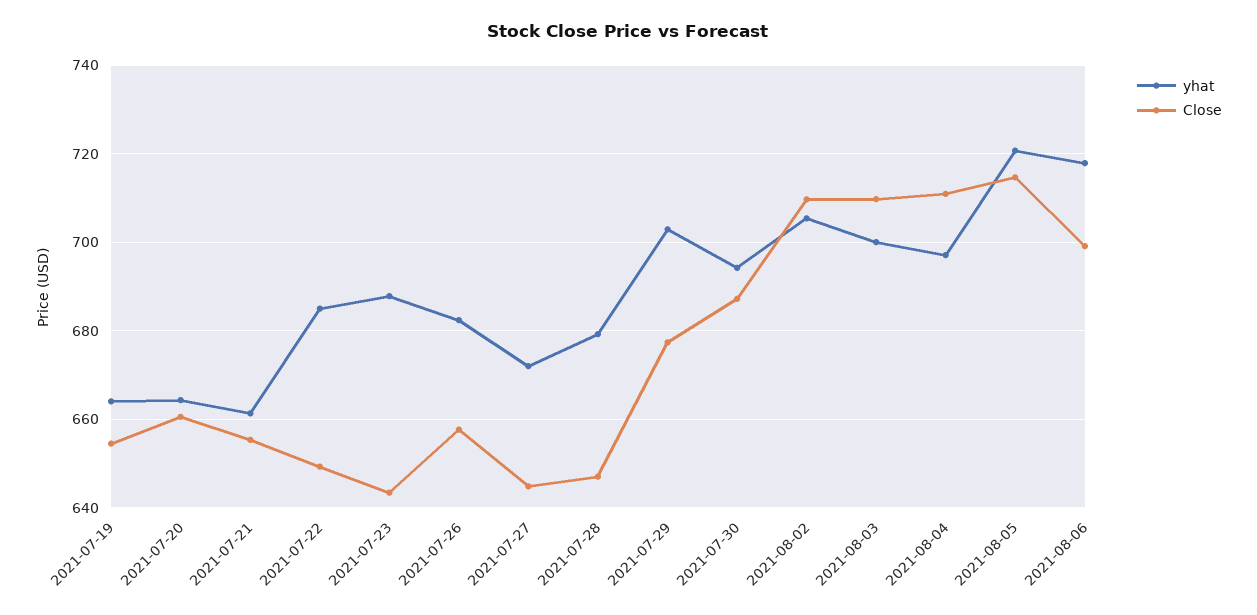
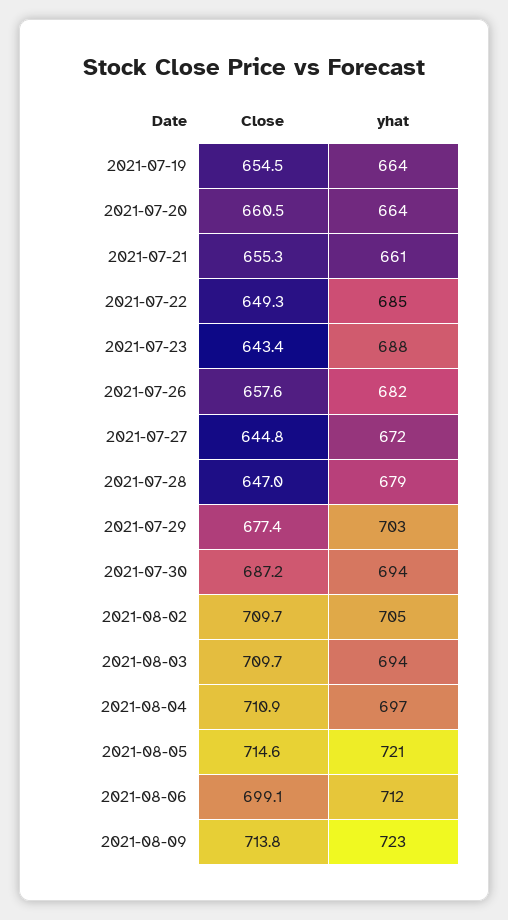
  {
    "yhat": {
      "2021-07-19": 664,
      "2021-07-20": 664,
      "2021-07-21": 661,
      "2021-07-22": 685,
      "2021-07-23": 688,
      "2021-07-26": 682,
      "2021-07-27": 672,
      "2021-07-28": 679,
      "2021-07-29": 703,
      "2021-07-30": 694,
      "2021-08-02": 705,
-     "2021-08-03": 700,
+     "2021-08-03": 694,
      "2021-08-04": 697,
      "2021-08-05": 721,
-     "2021-08-06": 718
+     "2021-08-06": 712,
+     "2021-08-09": 723
    },
    "Close": {
      "2021-07-19": 654.5,
      "2021-07-20": 660.5,
      "2021-07-21": 655.3,
      "2021-07-22": 649.3,
      "2021-07-23": 643.4,
      "2021-07-26": 657.6,
      "2021-07-27": 644.8,
      "2021-07-28": 647,
      "2021-07-29": 677.4,
      "2021-07-30": 687.2,
      "2021-08-02": 709.7,
      "2021-08-03": 709.7,
      "2021-08-04": 710.9,
      "2021-08-05": 714.6,
-     "2021-08-06": 699.1
+     "2021-08-06": 699.1,
+     "2021-08-09": 713.8
    }
  }

